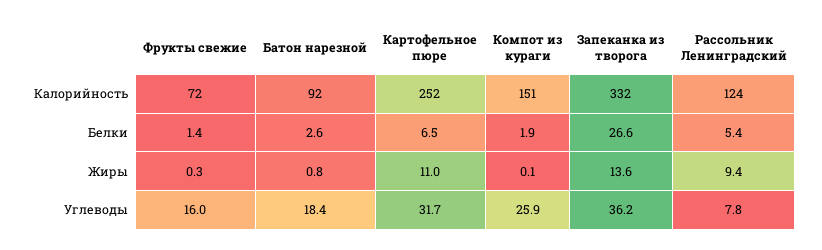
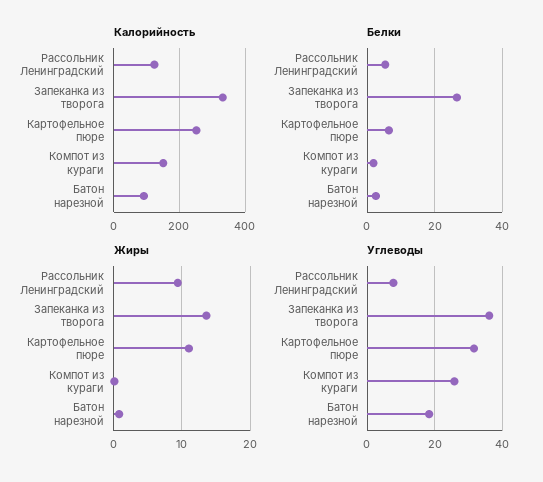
  {
    "Калорийность": {
-     "Фрукты свежие": 72,
      "Батон нарезной": 92,
      "Картофельное пюре": 252,
      "Компот из кураги": 151,
      "Запеканка из творога": 332,
      "Рассольник Ленинградский": 124
    },
    "Белки": {
-     "Фрукты свежие": 1.4,
      "Батон нарезной": 2.6,
      "Картофельное пюре": 6.5,
      "Компот из кураги": 1.9,
      "Запеканка из творога": 26.6,
      "Рассольник Ленинградский": 5.4
    },
    "Жиры": {
-     "Фрукты свежие": 0.3,
      "Батон нарезной": 0.8,
      "Картофельное пюре": 11,
      "Компот из кураги": 0.1,
      "Запеканка из творога": 13.6,
      "Рассольник Ленинградский": 9.4
    },
    "Углеводы": {
-     "Фрукты свежие": 16,
      "Батон нарезной": 18.4,
      "Картофельное пюре": 31.7,
      "Компот из кураги": 25.9,
      "Запеканка из творога": 36.2,
      "Рассольник Ленинградский": 7.8
    }
  }

